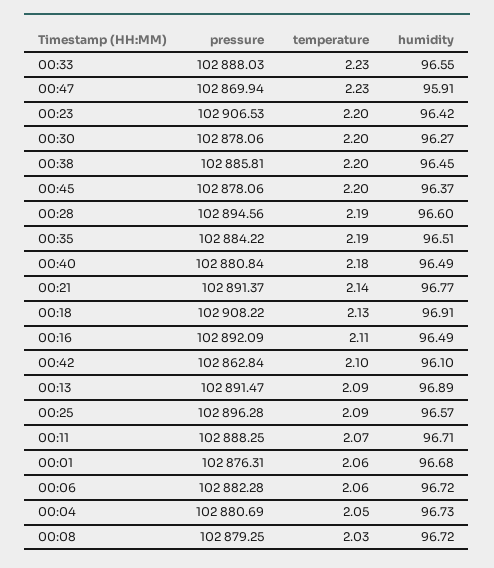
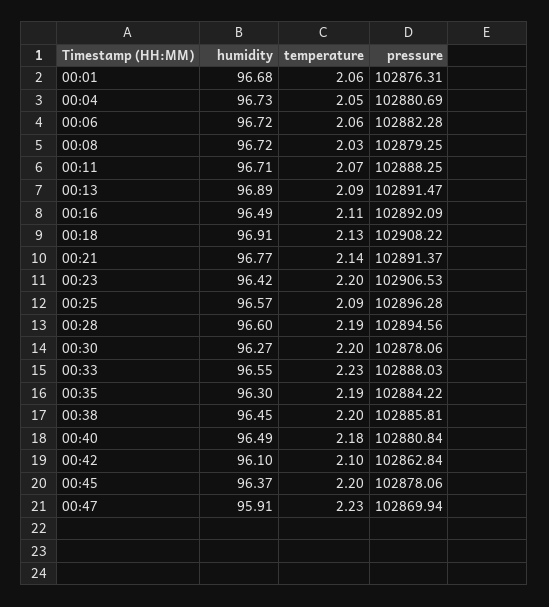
  {
    "pressure": {
      "00:33": 102888.03,
      "00:47": 102869.94,
      "00:23": 102906.53,
      "00:30": 102878.06,
      "00:38": 102885.81,
      "00:45": 102878.06,
      "00:28": 102894.56,
      "00:35": 102884.22,
      "00:40": 102880.84,
      "00:21": 102891.37,
      "00:18": 102908.22,
      "00:16": 102892.09,
      "00:42": 102862.84,
      "00:13": 102891.47,
      "00:25": 102896.28,
      "00:11": 102888.25,
      "00:01": 102876.31,
      "00:06": 102882.28,
      "00:04": 102880.69,
      "00:08": 102879.25
    },
    "temperature": {
      "00:33": 2.23,
      "00:47": 2.23,
      "00:23": 2.2,
      "00:30": 2.2,
      "00:38": 2.2,
      "00:45": 2.2,
      "00:28": 2.19,
      "00:35": 2.19,
      "00:40": 2.18,
      "00:21": 2.14,
      "00:18": 2.13,
      "00:16": 2.11,
      "00:42": 2.1,
      "00:13": 2.09,
      "00:25": 2.09,
      "00:11": 2.07,
      "00:01": 2.06,
      "00:06": 2.06,
      "00:04": 2.05,
      "00:08": 2.03
    },
    "humidity": {
      "00:33": 96.55,
      "00:47": 95.91,
      "00:23": 96.42,
      "00:30": 96.27,
      "00:38": 96.45,
      "00:45": 96.37,
      "00:28": 96.6,
-     "00:35": 96.51,
+     "00:35": 96.3,
      "00:40": 96.49,
      "00:21": 96.77,
      "00:18": 96.91,
      "00:16": 96.49,
      "00:42": 96.1,
      "00:13": 96.89,
      "00:25": 96.57,
      "00:11": 96.71,
      "00:01": 96.68,
      "00:06": 96.72,
      "00:04": 96.73,
      "00:08": 96.72
    }
  }

